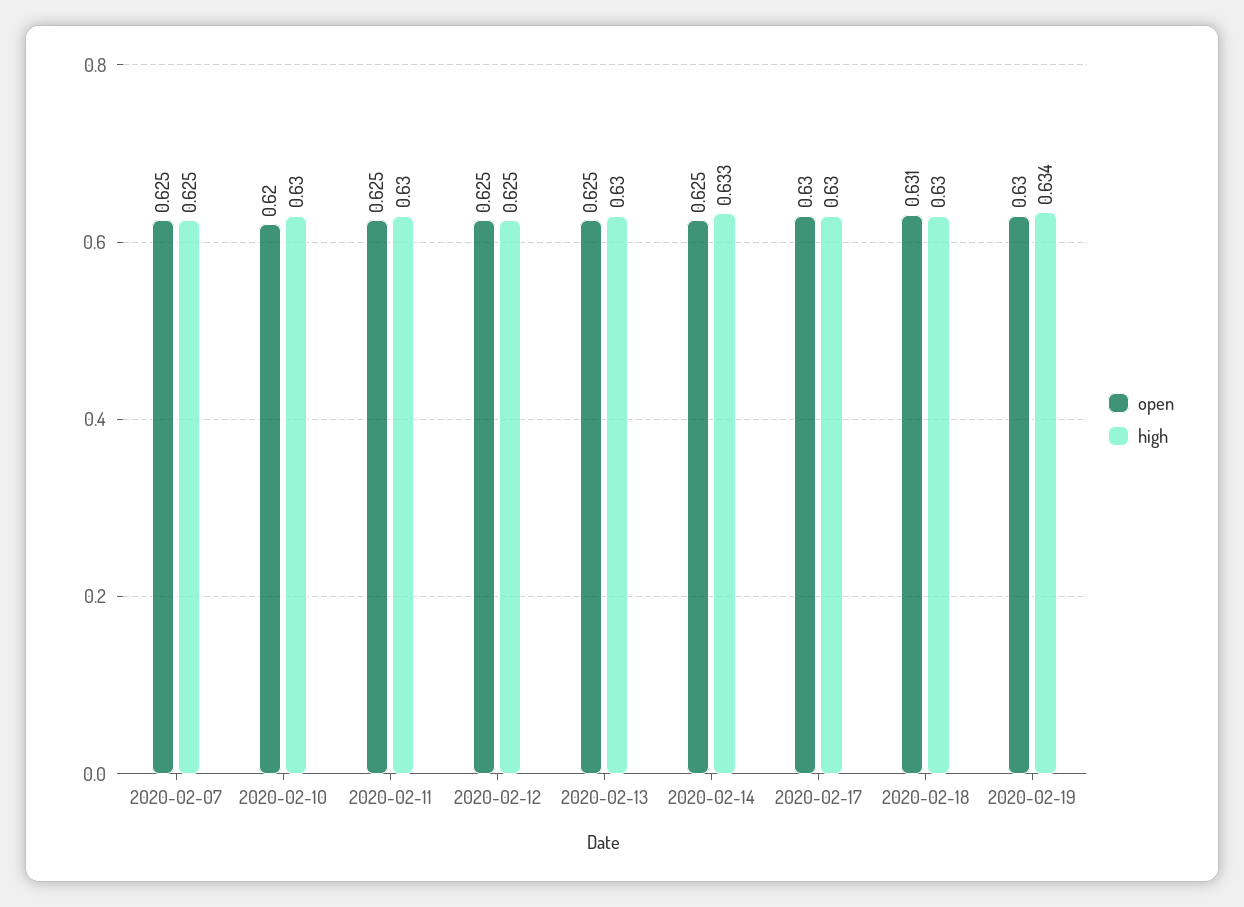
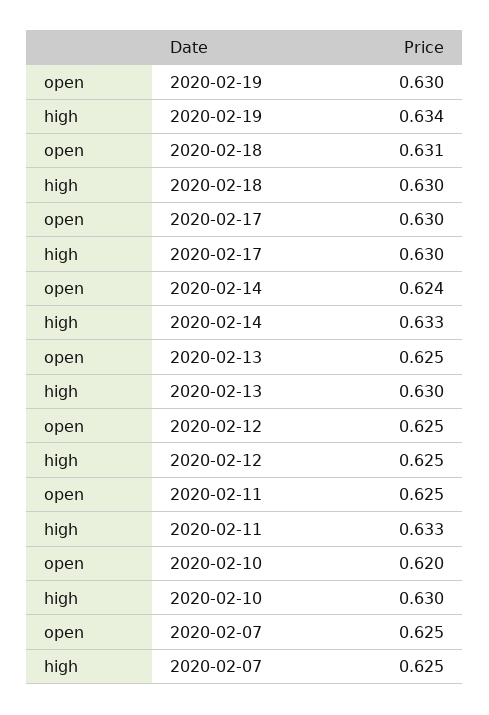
  {
    "open": {
      "2020-02-07": 0.625,
      "2020-02-10": 0.62,
      "2020-02-11": 0.625,
      "2020-02-12": 0.625,
      "2020-02-13": 0.625,
-     "2020-02-14": 0.625,
+     "2020-02-14": 0.624,
      "2020-02-17": 0.63,
      "2020-02-18": 0.631,
      "2020-02-19": 0.63
    },
    "high": {
      "2020-02-07": 0.625,
      "2020-02-10": 0.63,
-     "2020-02-11": 0.63,
+     "2020-02-11": 0.633,
      "2020-02-12": 0.625,
      "2020-02-13": 0.63,
      "2020-02-14": 0.633,
      "2020-02-17": 0.63,
      "2020-02-18": 0.63,
      "2020-02-19": 0.634
    }
  }

